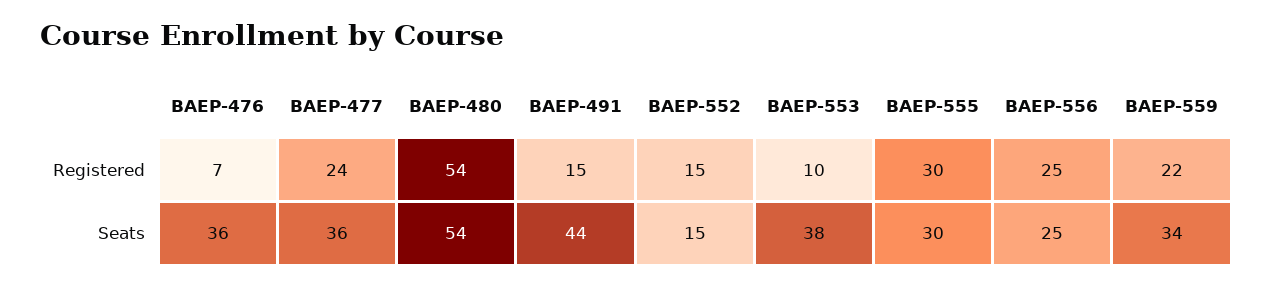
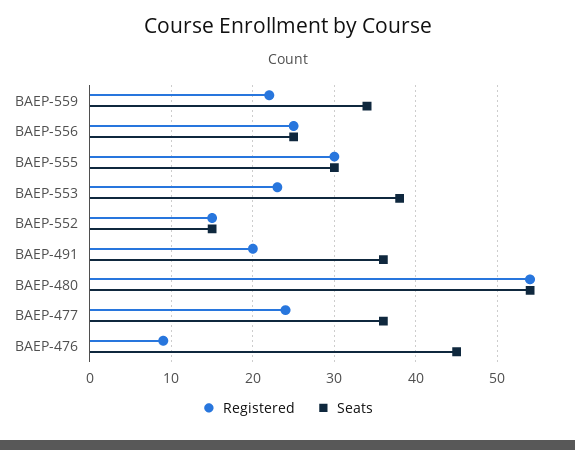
  {
    "Registered": {
-     "BAEP-476": 7,
+     "BAEP-476": 9,
      "BAEP-477": 24,
      "BAEP-480": 54,
-     "BAEP-491": 15,
+     "BAEP-491": 20,
      "BAEP-552": 15,
-     "BAEP-553": 10,
+     "BAEP-553": 23,
      "BAEP-555": 30,
      "BAEP-556": 25,
      "BAEP-559": 22
    },
    "Seats": {
-     "BAEP-476": 36,
+     "BAEP-476": 45,
      "BAEP-477": 36,
      "BAEP-480": 54,
-     "BAEP-491": 44,
+     "BAEP-491": 36,
      "BAEP-552": 15,
      "BAEP-553": 38,
      "BAEP-555": 30,
      "BAEP-556": 25,
      "BAEP-559": 34
    }
  }

